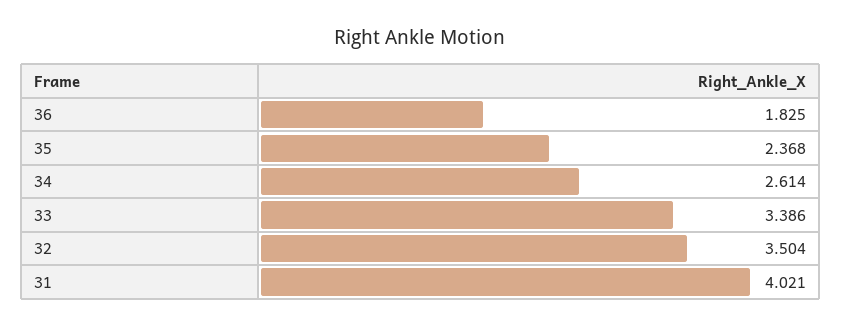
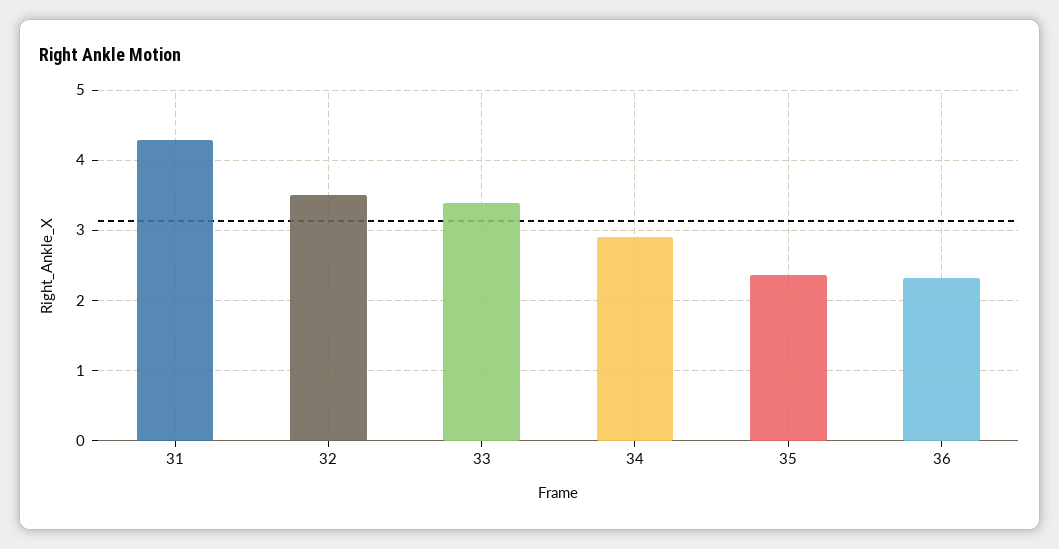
  {
-   "36": 1.825,
+   "36": 2.3,
    "35": 2.368,
-   "34": 2.614,
+   "34": 2.9,
    "33": 3.386,
    "32": 3.504,
-   "31": 4.021
+   "31": 4.3
  }

